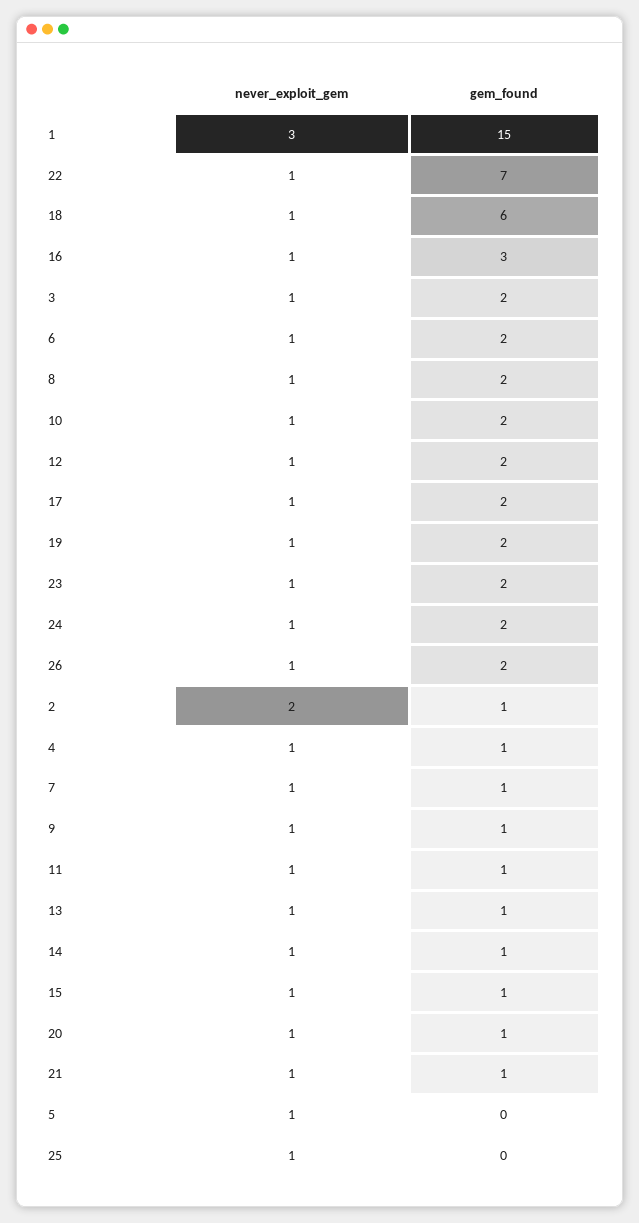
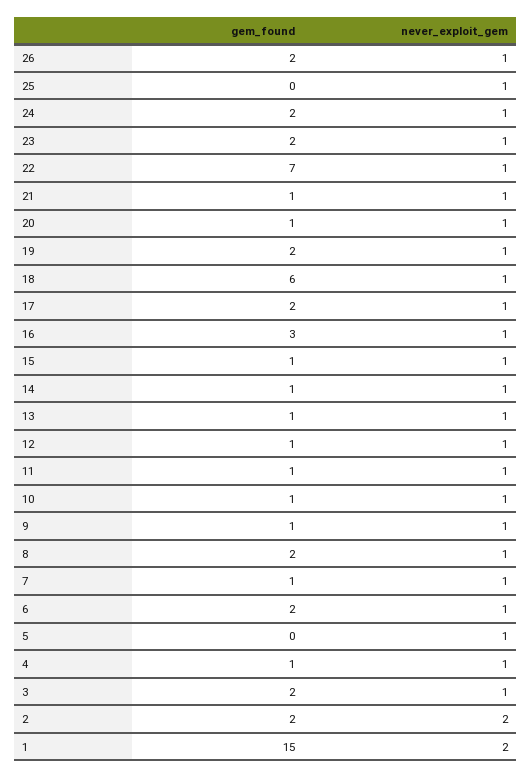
  {
    "never_exploit_gem": {
-     "1": 3,
+     "1": 2,
      "22": 1,
      "18": 1,
      "16": 1,
      "3": 1,
      "6": 1,
      "8": 1,
      "10": 1,
      "12": 1,
      "17": 1,
      "19": 1,
      "23": 1,
      "24": 1,
      "26": 1,
      "2": 2,
      "4": 1,
      "7": 1,
      "9": 1,
      "11": 1,
      "13": 1,
      "14": 1,
      "15": 1,
      "20": 1,
      "21": 1,
      "5": 1,
      "25": 1
    },
    "gem_found": {
      "1": 15,
      "22": 7,
      "18": 6,
      "16": 3,
      "3": 2,
      "6": 2,
      "8": 2,
-     "10": 2,
+     "10": 1,
-     "12": 2,
+     "12": 1,
      "17": 2,
      "19": 2,
      "23": 2,
      "24": 2,
      "26": 2,
-     "2": 1,
+     "2": 2,
      "4": 1,
      "7": 1,
      "9": 1,
      "11": 1,
      "13": 1,
      "14": 1,
      "15": 1,
      "20": 1,
      "21": 1,
      "5": 0,
      "25": 0
    }
  }

